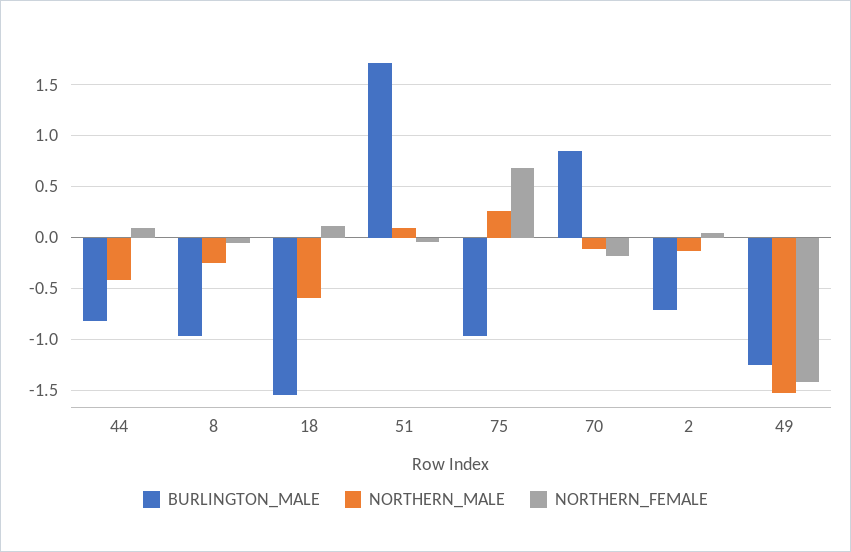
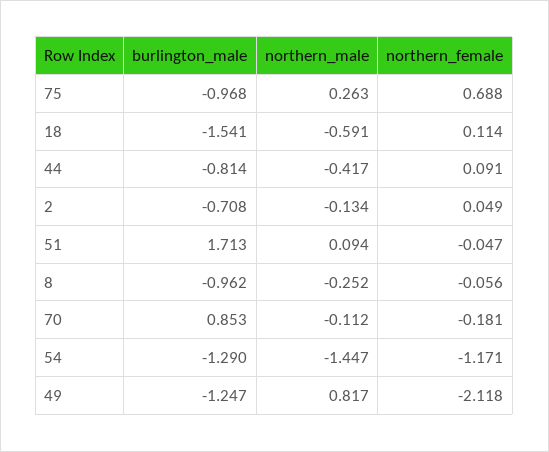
  {
    "BURLINGTON_MALE": {
      "44": -0.814,
      "8": -0.962,
      "18": -1.541,
      "51": 1.713,
      "75": -0.968,
      "70": 0.853,
      "2": -0.708,
-     "49": -1.247
+     "49": -1.247,
+     "54": -1.29
    },
    "NORTHERN_MALE": {
      "44": -0.417,
      "8": -0.252,
      "18": -0.591,
      "51": 0.094,
      "75": 0.263,
      "70": -0.112,
      "2": -0.134,
-     "49": -1.5
+     "49": 0.817,
+     "54": -1.447
    },
    "NORTHERN_FEMALE": {
      "44": 0.091,
      "8": -0.056,
      "18": 0.114,
      "51": -0.047,
      "75": 0.688,
      "70": -0.181,
      "2": 0.049,
-     "49": -1.4
+     "49": -2.118,
+     "54": -1.171
    }
  }

